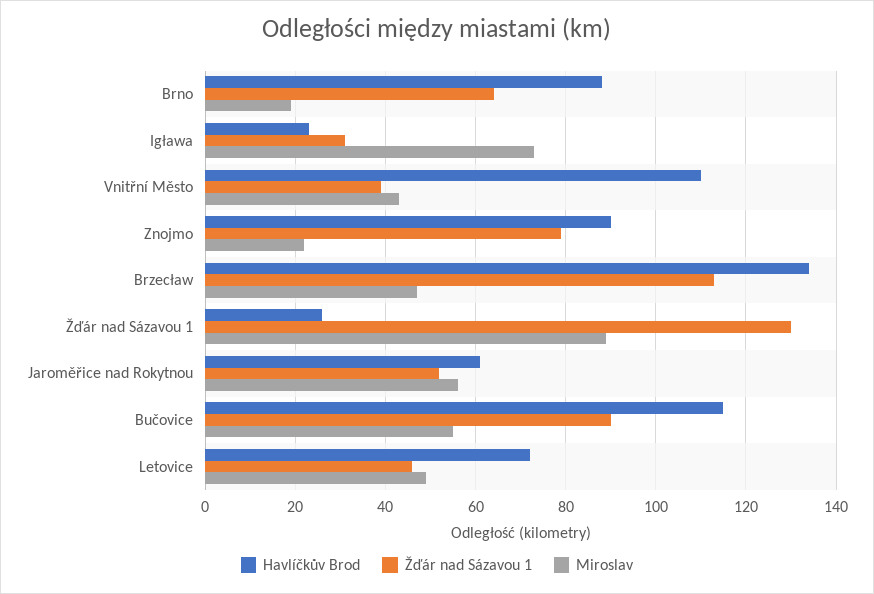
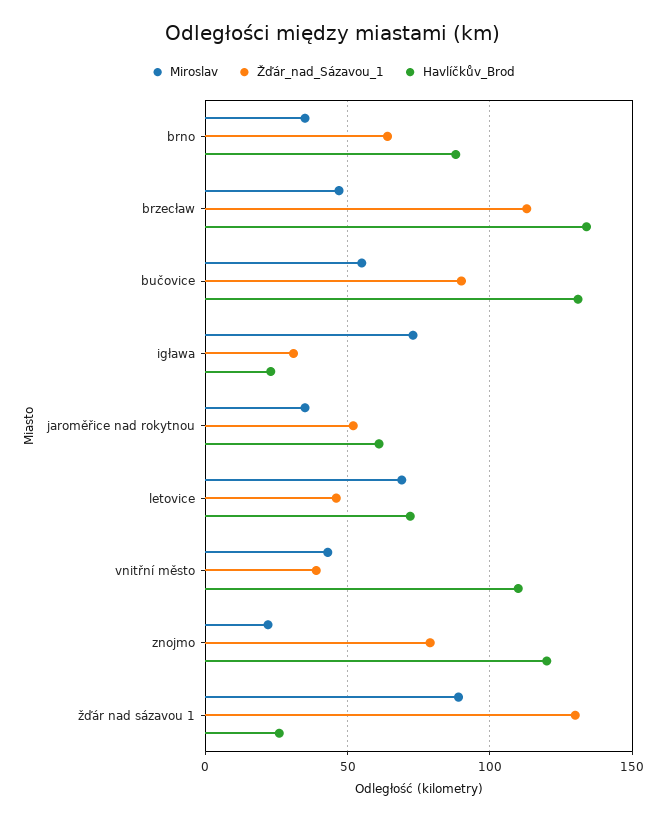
  {
    "Havlíčkův Brod": {
      "Brno": 90,
      "Igława": 25,
      "Vnitřní Město": 110,
-     "Znojmo": 90,
+     "Znojmo": 120,
      "Brzecław": 135,
      "Žďár nad Sázavou 1": 25,
      "Jaroměřice nad Rokytnou": 60,
-     "Bučovice": 115,
+     "Bučovice": 130,
      "Letovice": 70
    },
    "Žďár nad Sázavou 1": {
      "Brno": 65,
      "Igława": 30,
      "Vnitřní Město": 40,
      "Znojmo": 80,
      "Brzecław": 115,
      "Žďár nad Sázavou 1": 130,
      "Jaroměřice nad Rokytnou": 50,
      "Bučovice": 90,
      "Letovice": 45
    },
    "Miroslav": {
-     "Brno": 20,
+     "Brno": 35,
      "Igława": 75,
      "Vnitřní Město": 45,
      "Znojmo": 20,
      "Brzecław": 45,
      "Žďár nad Sázavou 1": 90,
-     "Jaroměřice nad Rokytnou": 55,
+     "Jaroměřice nad Rokytnou": 35,
      "Bučovice": 55,
-     "Letovice": 50
+     "Letovice": 70
    }
  }

